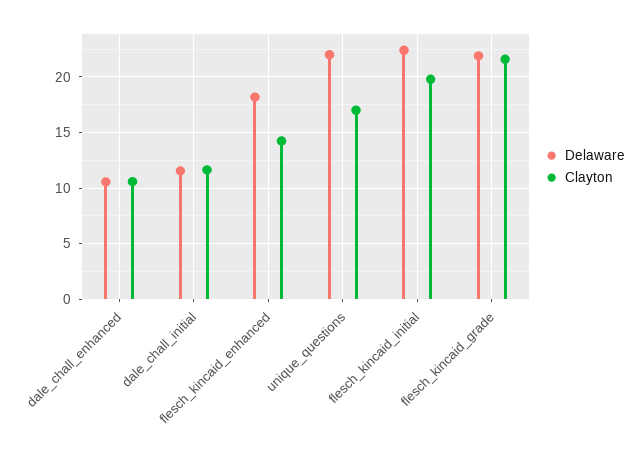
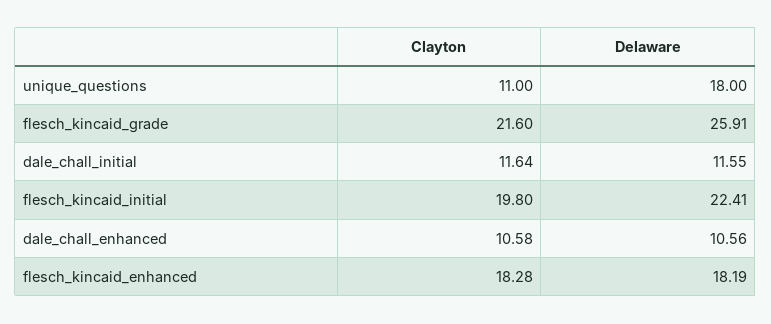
  {
    "Delaware": {
      "dale_chall_enhanced": 10.56,
      "dale_chall_initial": 11.55,
      "flesch_kincaid_enhanced": 18.19,
-     "unique_questions": 22,
+     "unique_questions": 18,
      "flesch_kincaid_initial": 22.41,
-     "flesch_kincaid_grade": 22
+     "flesch_kincaid_grade": 25.91
    },
    "Clayton": {
      "dale_chall_enhanced": 10.58,
      "dale_chall_initial": 11.64,
-     "flesch_kincaid_enhanced": 14,
+     "flesch_kincaid_enhanced": 18.28,
-     "unique_questions": 17,
+     "unique_questions": 11,
      "flesch_kincaid_initial": 19.8,
      "flesch_kincaid_grade": 21.6
    }
  }

